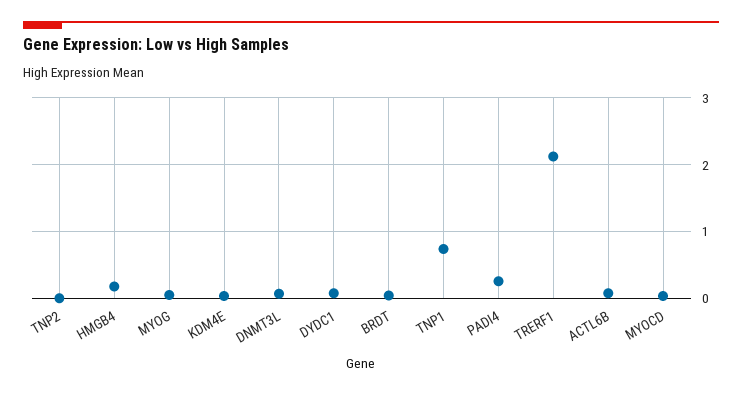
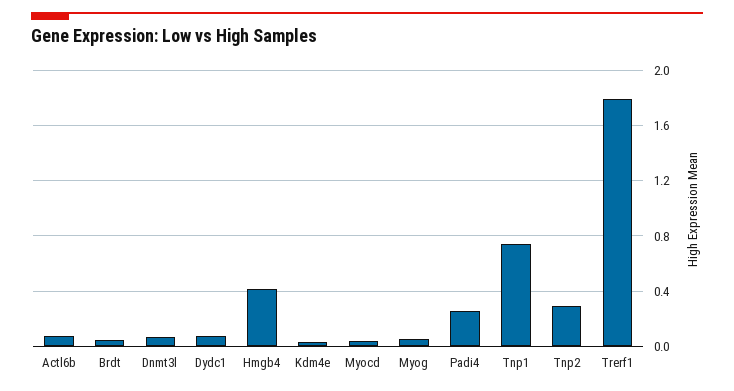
  {
-   "TNP2": 0,
+   "TNP2": 0.3,
-   "HMGB4": 0.2,
+   "HMGB4": 0.4,
    "MYOG": 0.05,
    "KDM4E": 0.05,
    "DNMT3L": 0.05,
    "DYDC1": 0.1,
    "BRDT": 0.05,
    "TNP1": 0.75,
    "PADI4": 0.25,
-   "TRERF1": 2.1,
+   "TRERF1": 1.8,
    "ACTL6B": 0.1,
    "MYOCD": 0.05
  }

